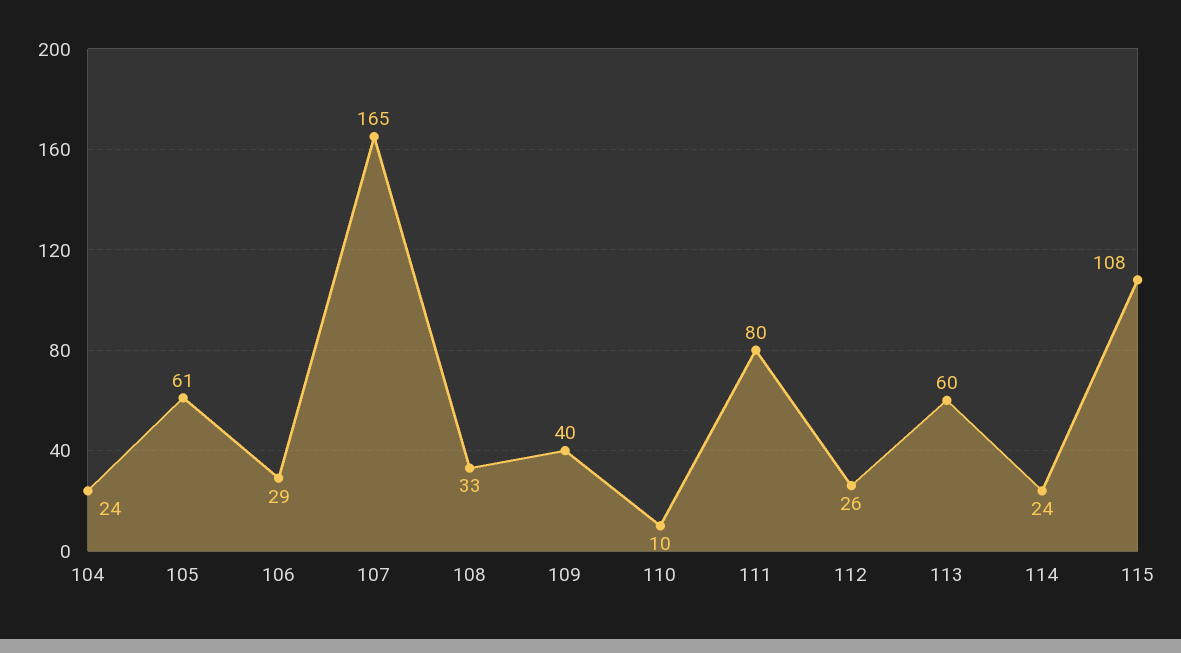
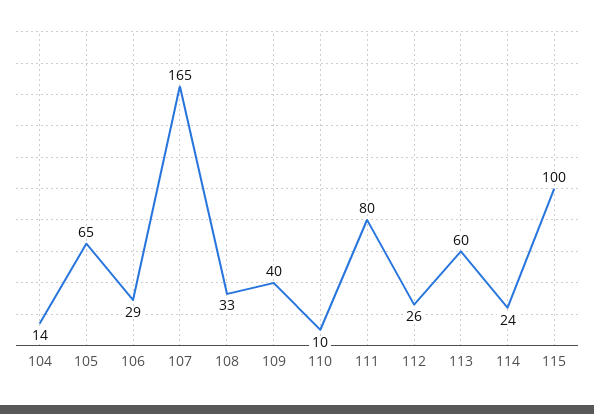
  {
-   "104": 24,
+   "104": 14,
-   "105": 61,
+   "105": 65,
    "106": 29,
    "107": 165,
    "108": 33,
    "109": 40,
    "110": 10,
    "111": 80,
    "112": 26,
    "113": 60,
    "114": 24,
-   "115": 108
+   "115": 100
  }

